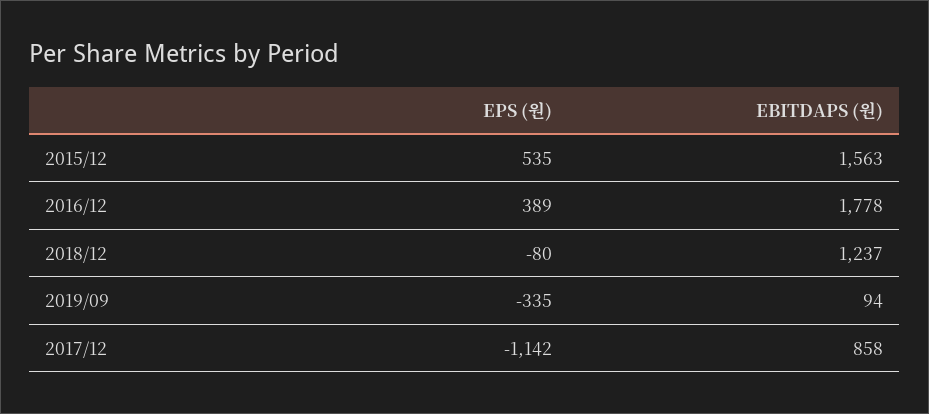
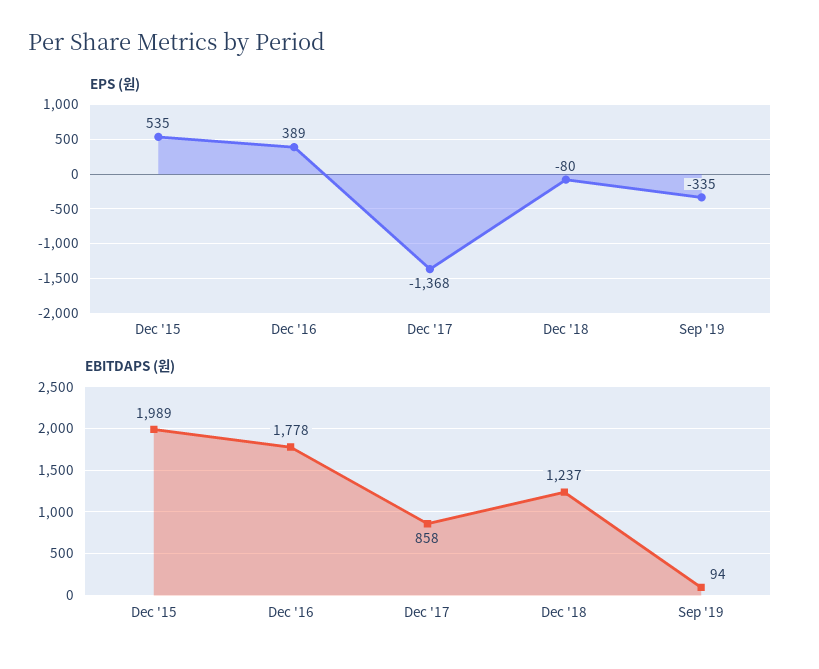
  {
    "EPS (원)": {
      "2015/12": 535,
      "2016/12": 389,
      "2018/12": -80,
      "2019/09": -335,
-     "2017/12": -1142
+     "2017/12": -1368
    },
    "EBITDAPS (원)": {
-     "2015/12": 1563,
+     "2015/12": 1989,
      "2016/12": 1778,
      "2018/12": 1237,
      "2019/09": 94,
      "2017/12": 858
    }
  }

